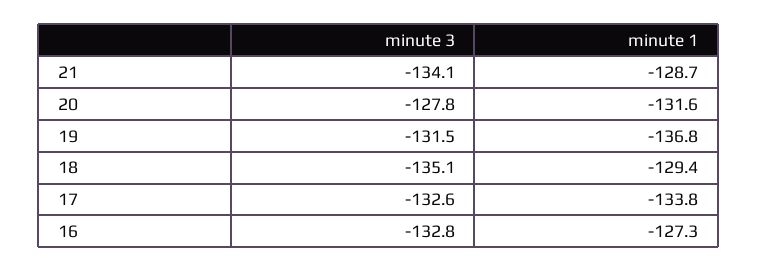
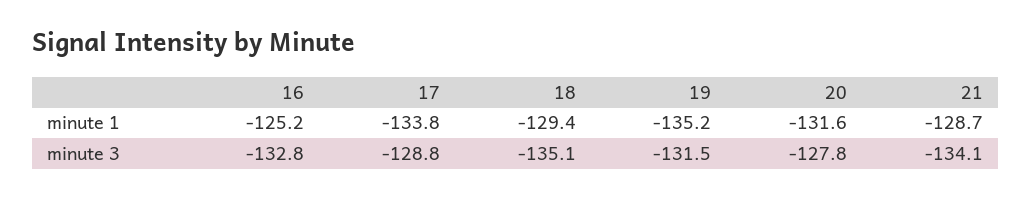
  {
    "minute 3": {
      "21": -134.1,
      "20": -127.8,
      "19": -131.5,
      "18": -135.1,
-     "17": -132.6,
+     "17": -128.8,
      "16": -132.8
    },
    "minute 1": {
      "21": -128.7,
      "20": -131.6,
-     "19": -136.8,
+     "19": -135.2,
      "18": -129.4,
      "17": -133.8,
-     "16": -127.3
+     "16": -125.2
    }
  }

